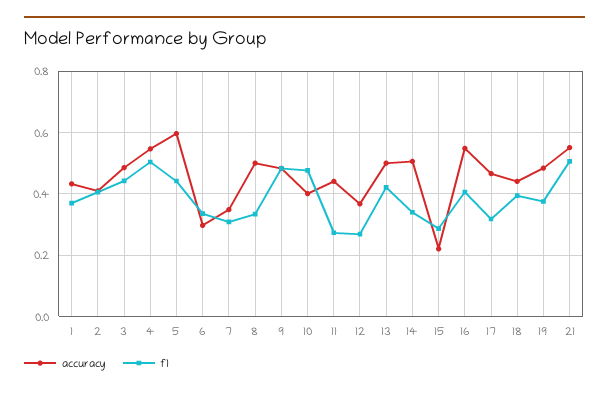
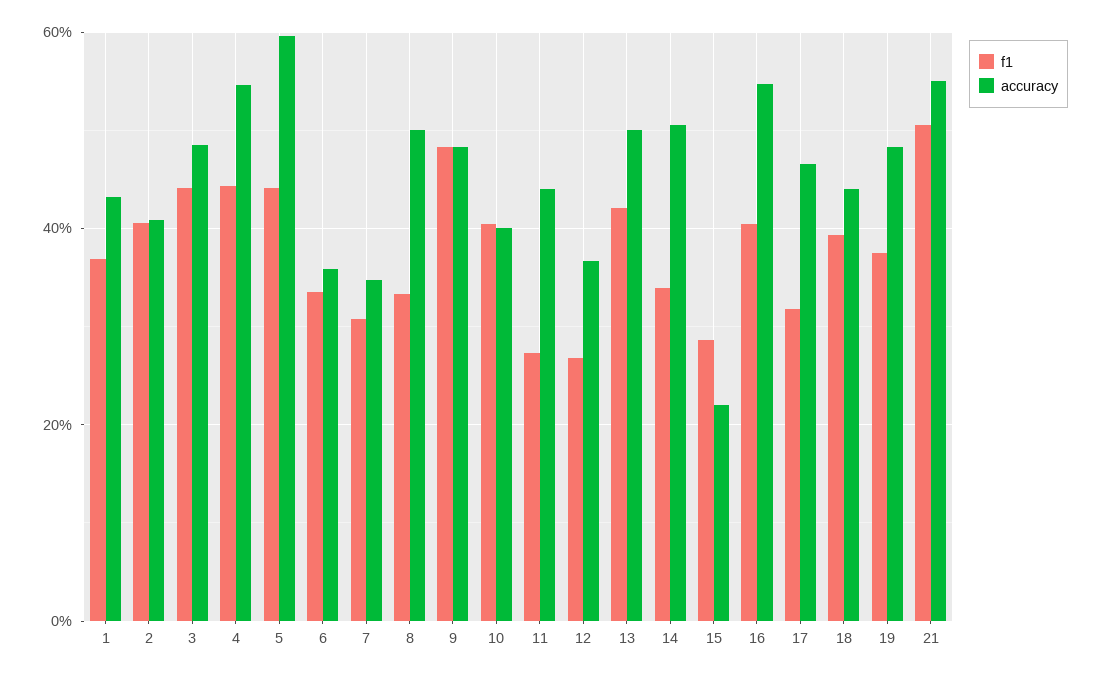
  {
    "accuracy": {
      "1": 0.44,
      "2": 0.4,
      "3": 0.48,
      "4": 0.54,
      "5": 0.6,
-     "6": 0.3,
+     "6": 0.36,
      "7": 0.34,
      "8": 0.5,
      "9": 0.48,
      "10": 0.4,
      "11": 0.44,
      "12": 0.36,
      "13": 0.5,
      "14": 0.5,
      "15": 0.22,
      "16": 0.54,
      "17": 0.46,
      "18": 0.44,
      "19": 0.48,
      "21": 0.56
    },
    "f1": {
      "1": 0.36,
      "2": 0.4,
      "3": 0.44,
-     "4": 0.5,
+     "4": 0.44,
      "5": 0.44,
      "6": 0.34,
      "7": 0.3,
      "8": 0.34,
      "9": 0.48,
-     "10": 0.48,
+     "10": 0.4,
      "11": 0.28,
      "12": 0.26,
      "13": 0.42,
      "14": 0.34,
      "15": 0.28,
      "16": 0.4,
      "17": 0.32,
      "18": 0.4,
      "19": 0.38,
      "21": 0.5
    }
  }

